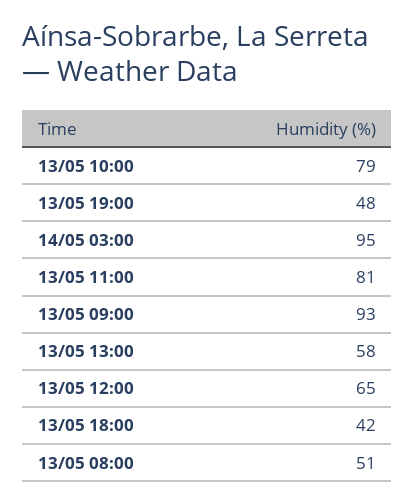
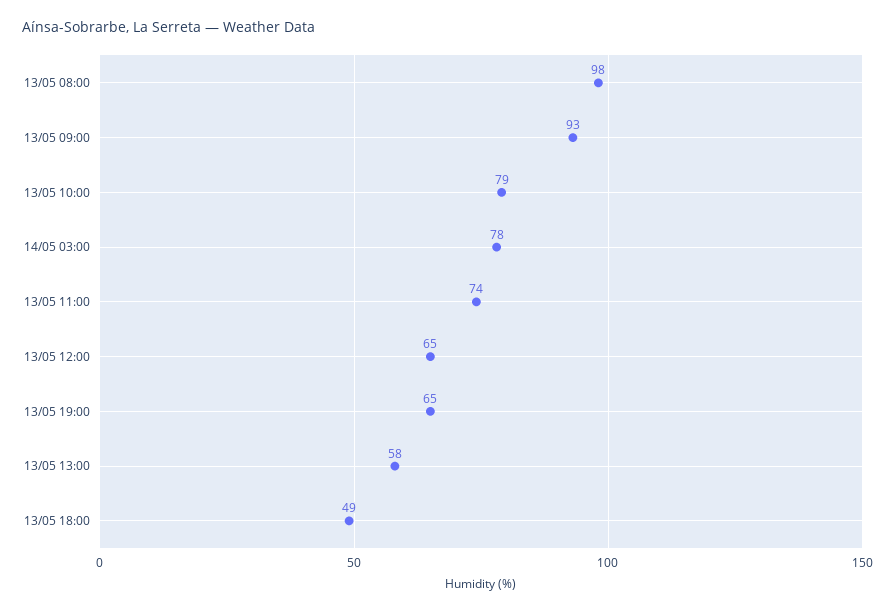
  {
    "13/05 10:00": 79,
-   "13/05 19:00": 48,
+   "13/05 19:00": 65,
-   "14/05 03:00": 95,
+   "14/05 03:00": 78,
-   "13/05 11:00": 81,
+   "13/05 11:00": 74,
    "13/05 09:00": 93,
    "13/05 13:00": 58,
    "13/05 12:00": 65,
-   "13/05 18:00": 42,
+   "13/05 18:00": 49,
-   "13/05 08:00": 51
+   "13/05 08:00": 98
  }

